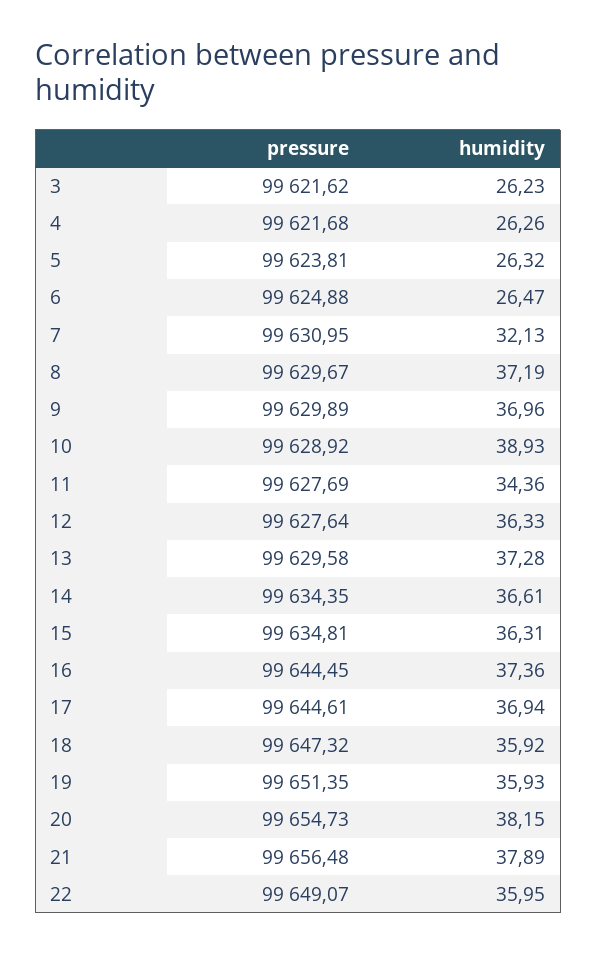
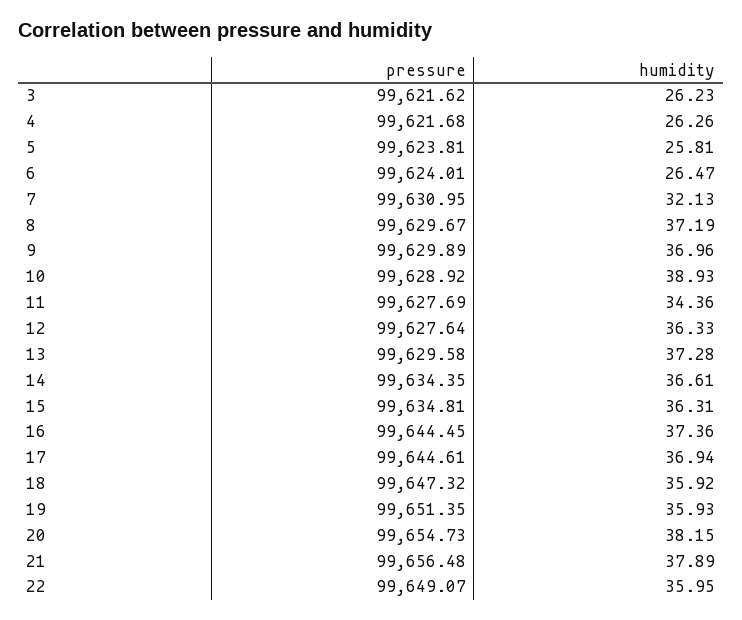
  {
    "pressure": {
      "3": 99621.62,
      "4": 99621.68,
      "5": 99623.81,
-     "6": 99624.88,
+     "6": 99624.01,
      "7": 99630.95,
      "8": 99629.67,
      "9": 99629.89,
      "10": 99628.92,
      "11": 99627.69,
      "12": 99627.64,
      "13": 99629.58,
      "14": 99634.35,
      "15": 99634.81,
      "16": 99644.45,
      "17": 99644.61,
      "18": 99647.32,
      "19": 99651.35,
      "20": 99654.73,
      "21": 99656.48,
      "22": 99649.07
    },
    "humidity": {
      "3": 26.23,
      "4": 26.26,
-     "5": 26.32,
+     "5": 25.81,
      "6": 26.47,
      "7": 32.13,
      "8": 37.19,
      "9": 36.96,
      "10": 38.93,
      "11": 34.36,
      "12": 36.33,
      "13": 37.28,
      "14": 36.61,
      "15": 36.31,
      "16": 37.36,
      "17": 36.94,
      "18": 35.92,
      "19": 35.93,
      "20": 38.15,
      "21": 37.89,
      "22": 35.95
    }
  }

